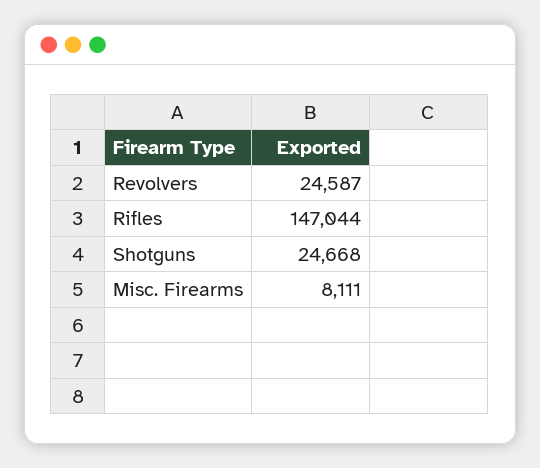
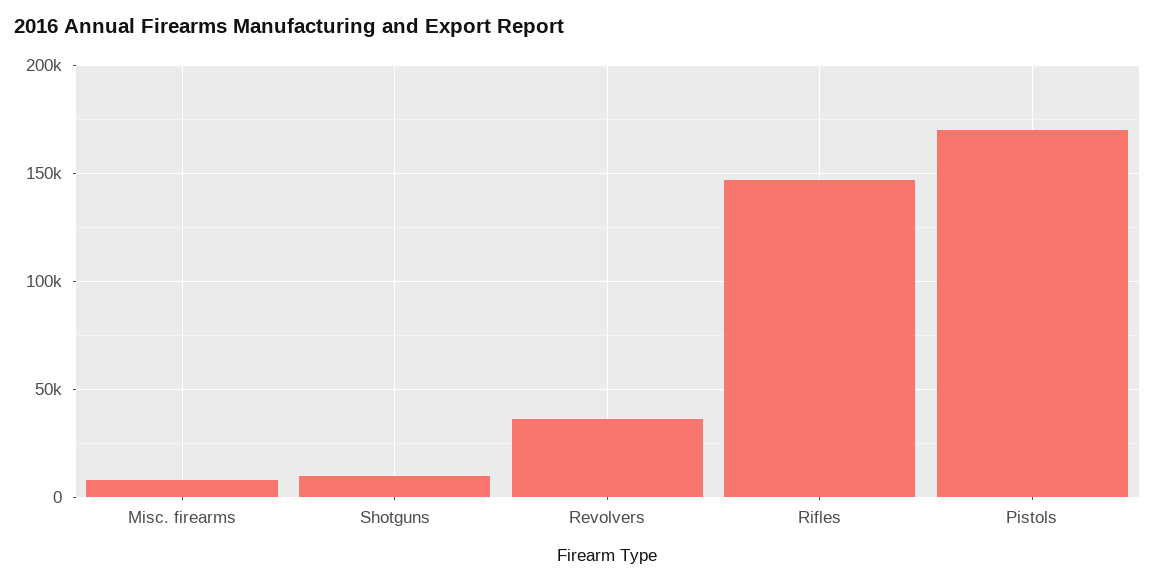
  {
-   "Revolvers": 24587,
+   "Revolvers": 35000,
    "Rifles": 147044,
-   "Shotguns": 24668,
+   "Shotguns": 10000,
-   "Misc. Firearms": 8111
+   "Misc. Firearms": 8111,
+   "Pistols": 170000
  }

